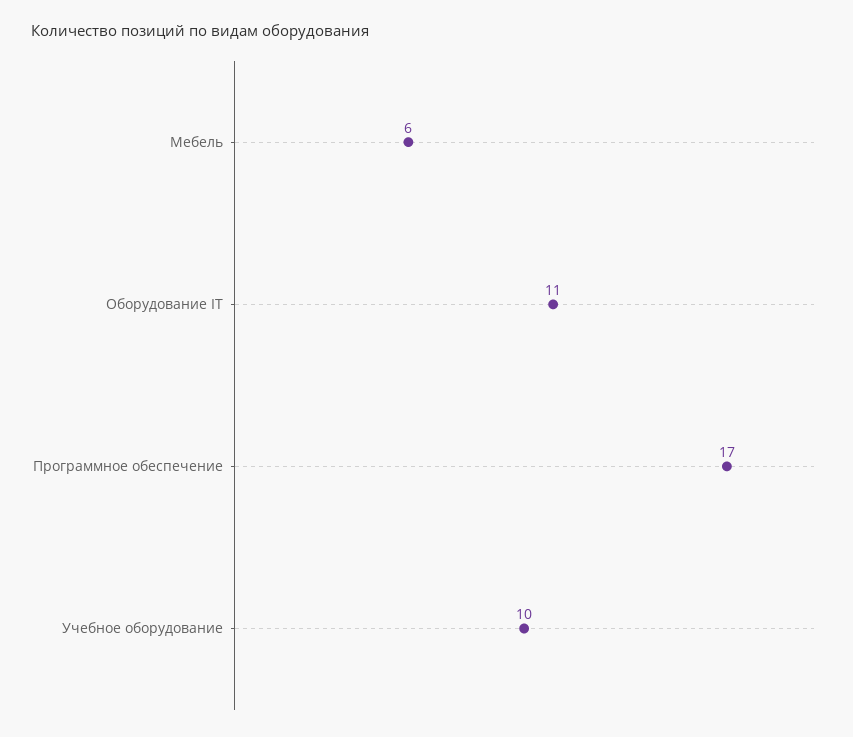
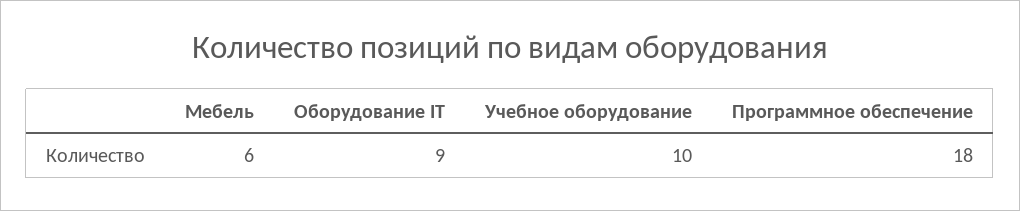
  {
    "Мебель": 6,
-   "Оборудование IT": 11,
+   "Оборудование IT": 9,
-   "Программное обеспечение": 17,
+   "Программное обеспечение": 18,
    "Учебное оборудование": 10
  }

